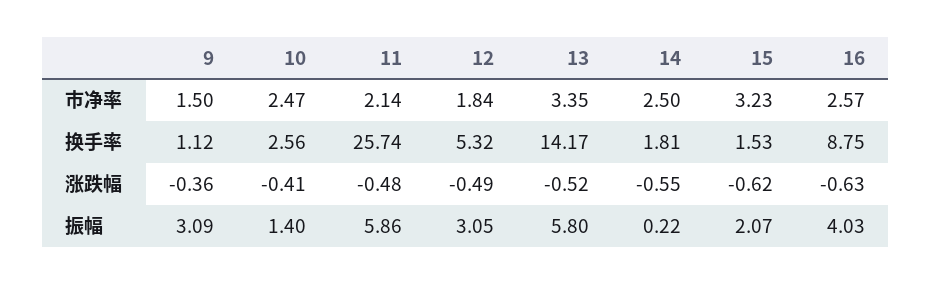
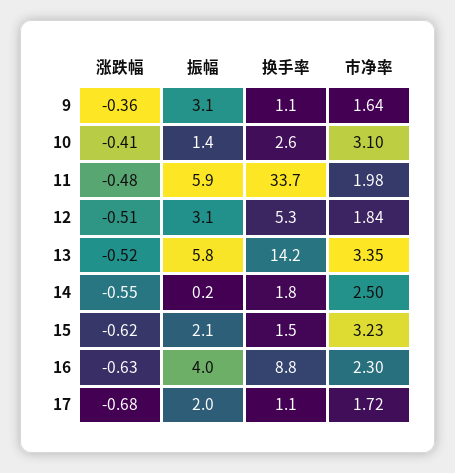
  {
    "9": {
-     "市净率": 1.5,
+     "市净率": 1.64,
      "换手率": 1.12,
      "涨跌幅": -0.36,
      "振幅": 3.09
    },
    "10": {
-     "市净率": 2.47,
+     "市净率": 3.1,
      "换手率": 2.56,
      "涨跌幅": -0.41,
      "振幅": 1.4
    },
    "11": {
-     "市净率": 2.14,
+     "市净率": 1.98,
-     "换手率": 25.74,
+     "换手率": 33.7,
      "涨跌幅": -0.48,
      "振幅": 5.86
    },
    "12": {
      "市净率": 1.84,
      "换手率": 5.32,
-     "涨跌幅": -0.49,
+     "涨跌幅": -0.51,
      "振幅": 3.05
    },
    "13": {
      "市净率": 3.35,
      "换手率": 14.17,
      "涨跌幅": -0.52,
      "振幅": 5.8
    },
    "14": {
      "市净率": 2.5,
      "换手率": 1.81,
      "涨跌幅": -0.55,
      "振幅": 0.22
    },
    "15": {
      "市净率": 3.23,
      "换手率": 1.53,
      "涨跌幅": -0.62,
      "振幅": 2.07
    },
    "16": {
-     "市净率": 2.57,
+     "市净率": 2.3,
      "换手率": 8.75,
      "涨跌幅": -0.63,
      "振幅": 4.03
-   }
+   },
+   "17": {
+     "涨跌幅": -0.68,
+     "振幅": 2,
+     "换手率": 1.1,
+     "市净率": 1.72
+   }
  }

